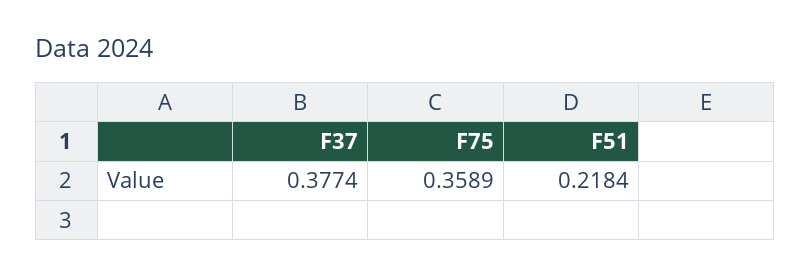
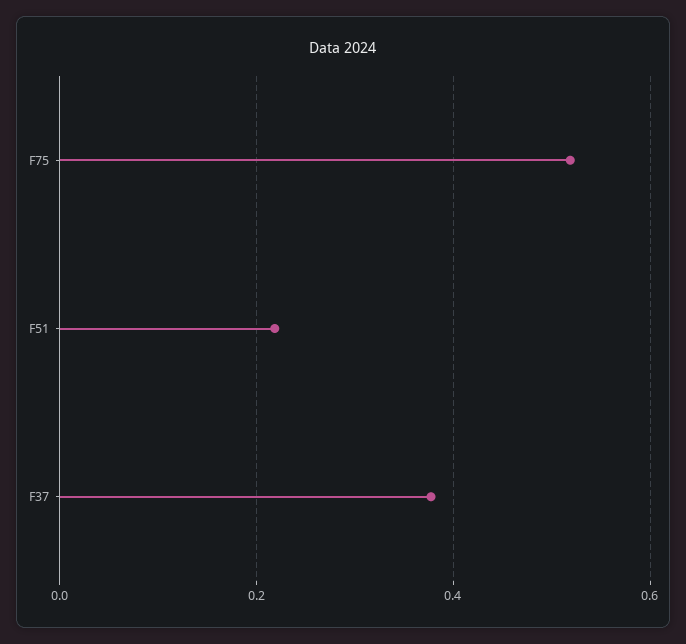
  {
    "F37": 0.3774,
-   "F75": 0.3589,
+   "F75": 0.52,
    "F51": 0.2184
  }

